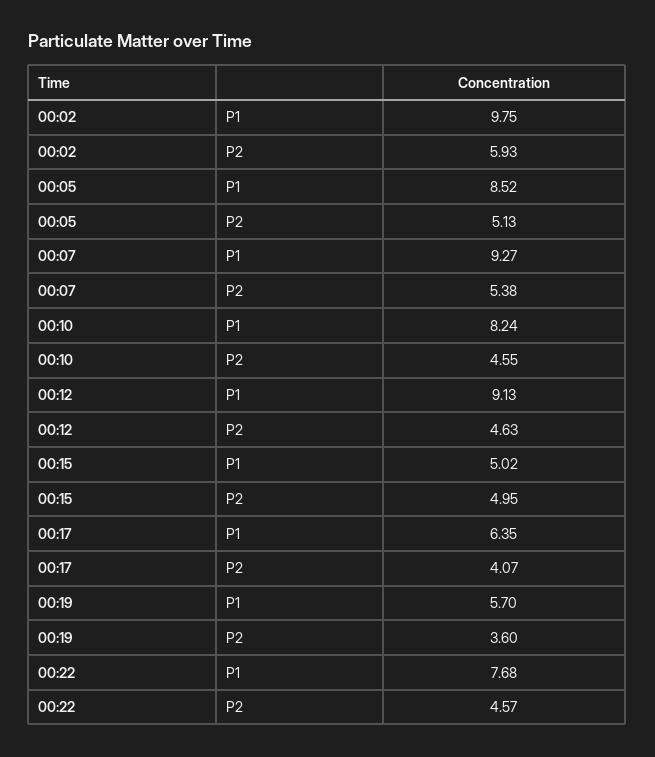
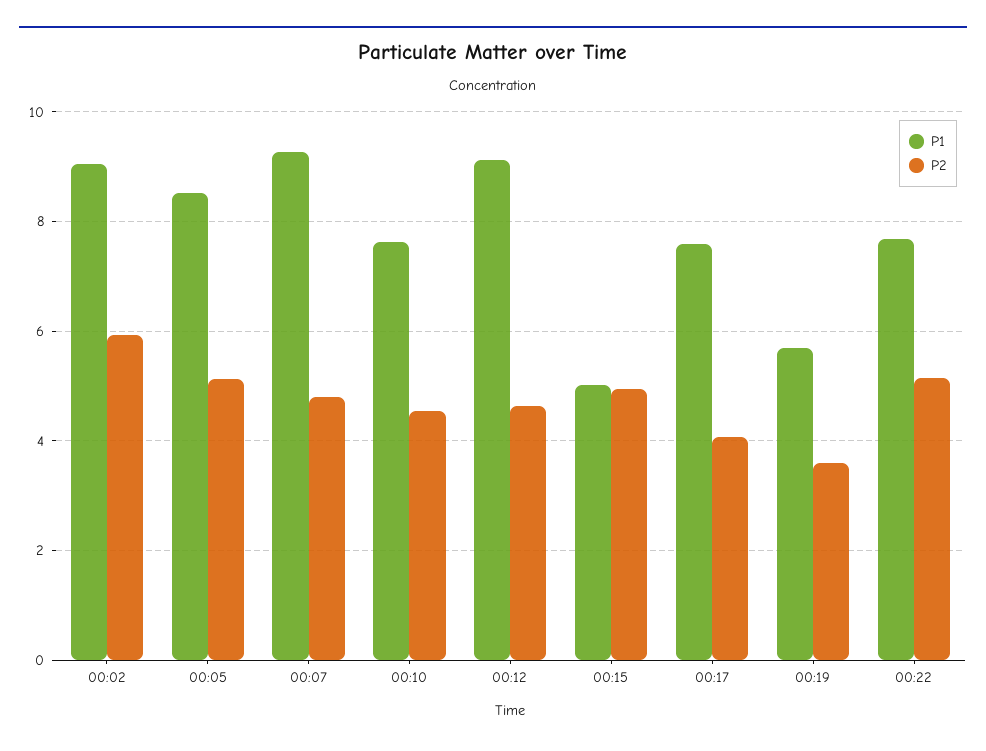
  {
    "P1": {
-     "00:02": 9.75,
+     "00:02": 9,
      "00:05": 8.52,
      "00:07": 9.27,
-     "00:10": 8.24,
+     "00:10": 7.6,
      "00:12": 9.13,
      "00:15": 5.02,
-     "00:17": 6.35,
+     "00:17": 7.6,
      "00:19": 5.7,
      "00:22": 7.68
    },
    "P2": {
      "00:02": 5.93,
      "00:05": 5.13,
-     "00:07": 5.38,
+     "00:07": 4.8,
      "00:10": 4.55,
      "00:12": 4.63,
      "00:15": 4.95,
      "00:17": 4.07,
      "00:19": 3.6,
-     "00:22": 4.57
+     "00:22": 5.2
    }
  }

